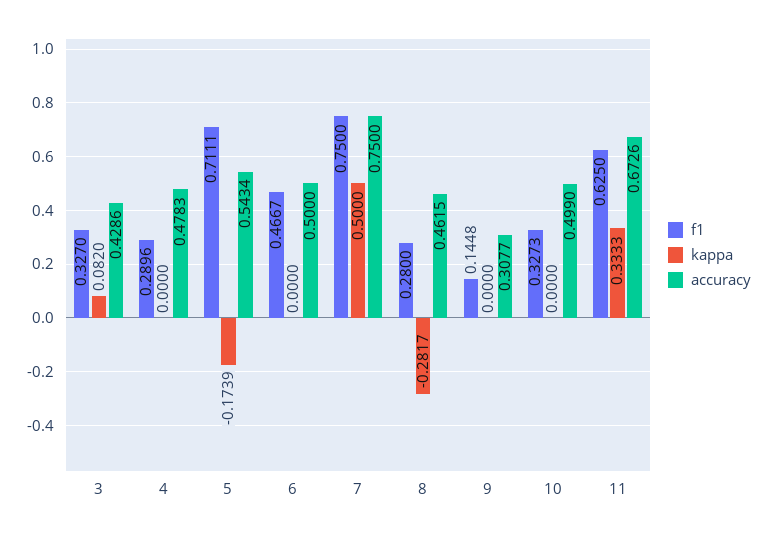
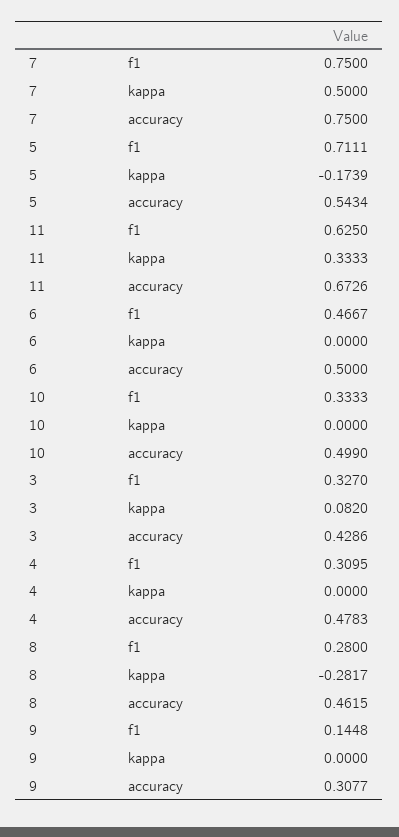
  {
    "f1": {
      "3": 0.327,
-     "4": 0.2896,
+     "4": 0.3095,
      "5": 0.7111,
      "6": 0.4667,
      "7": 0.75,
      "8": 0.28,
      "9": 0.1448,
-     "10": 0.3273,
+     "10": 0.3333,
      "11": 0.625
    },
    "kappa": {
      "3": 0.082,
      "4": 0,
      "5": -0.1739,
      "6": 0,
      "7": 0.5,
      "8": -0.2817,
      "9": 0,
      "10": 0,
      "11": 0.3333
    },
    "accuracy": {
      "3": 0.4286,
      "4": 0.4783,
      "5": 0.5434,
      "6": 0.5,
      "7": 0.75,
      "8": 0.4615,
      "9": 0.3077,
      "10": 0.499,
      "11": 0.6726
    }
  }

